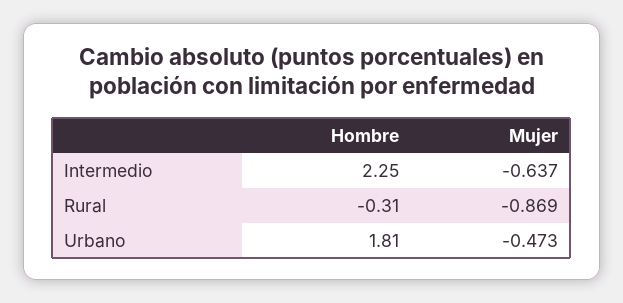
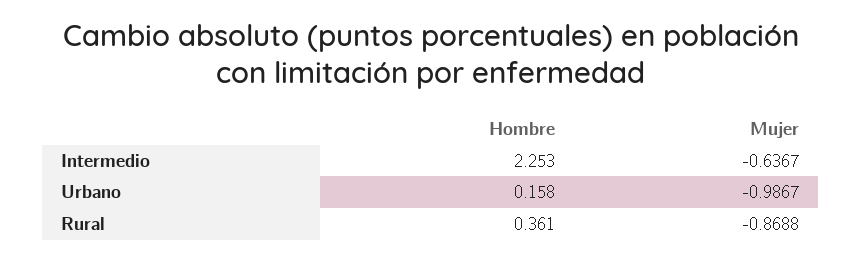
  {
    "Hombre": {
      "Intermedio": 2.253,
-     "Rural": -0.31,
+     "Rural": 0.361,
-     "Urbano": 1.81
+     "Urbano": 0.158
    },
    "Mujer": {
      "Intermedio": -0.6367,
      "Rural": -0.8688,
-     "Urbano": -0.473
+     "Urbano": -0.9867
    }
  }

